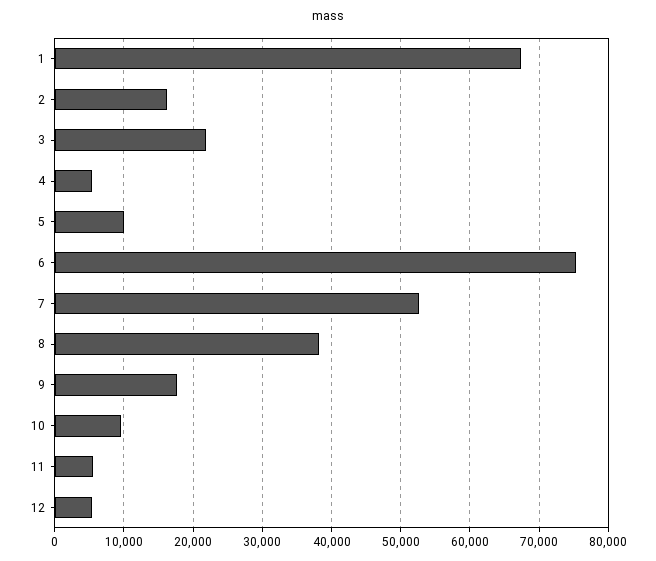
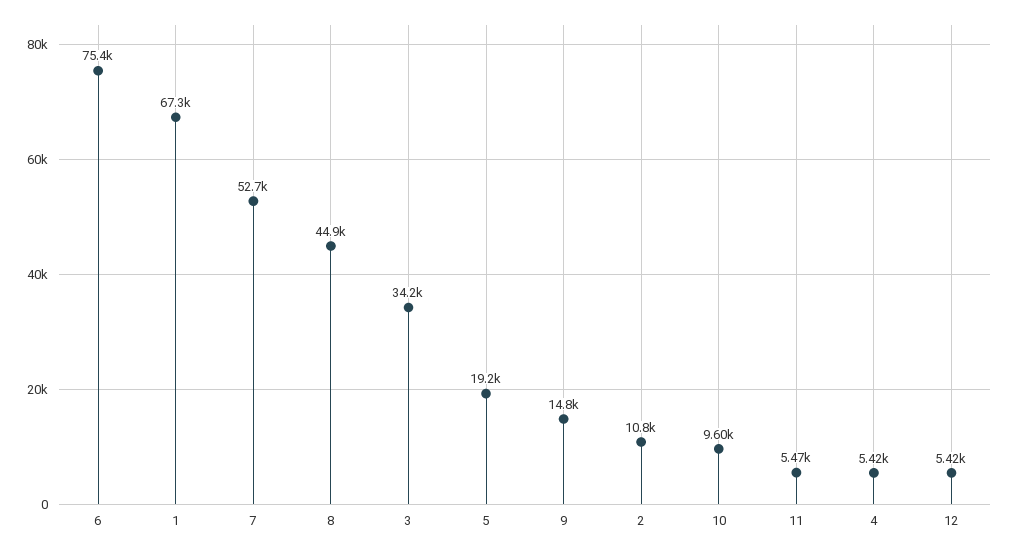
  {
    "1": 67300,
-   "2": 16000,
+   "2": 10800,
-   "3": 22000,
+   "3": 34200,
    "4": 5420,
-   "5": 10000,
+   "5": 19200,
    "6": 75400,
    "7": 52700,
-   "8": 38000,
+   "8": 44900,
-   "9": 18000,
+   "9": 14800,
    "10": 9600,
    "11": 5470,
    "12": 5420
  }

